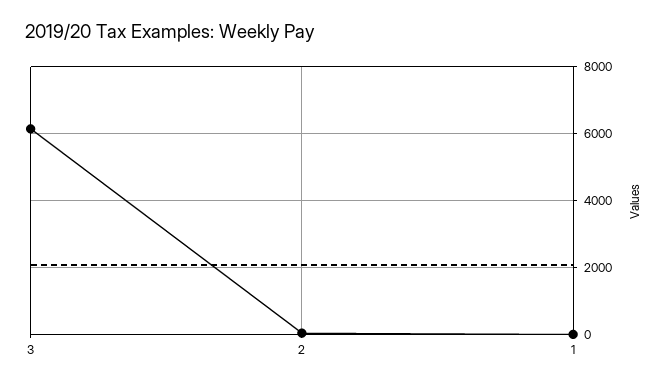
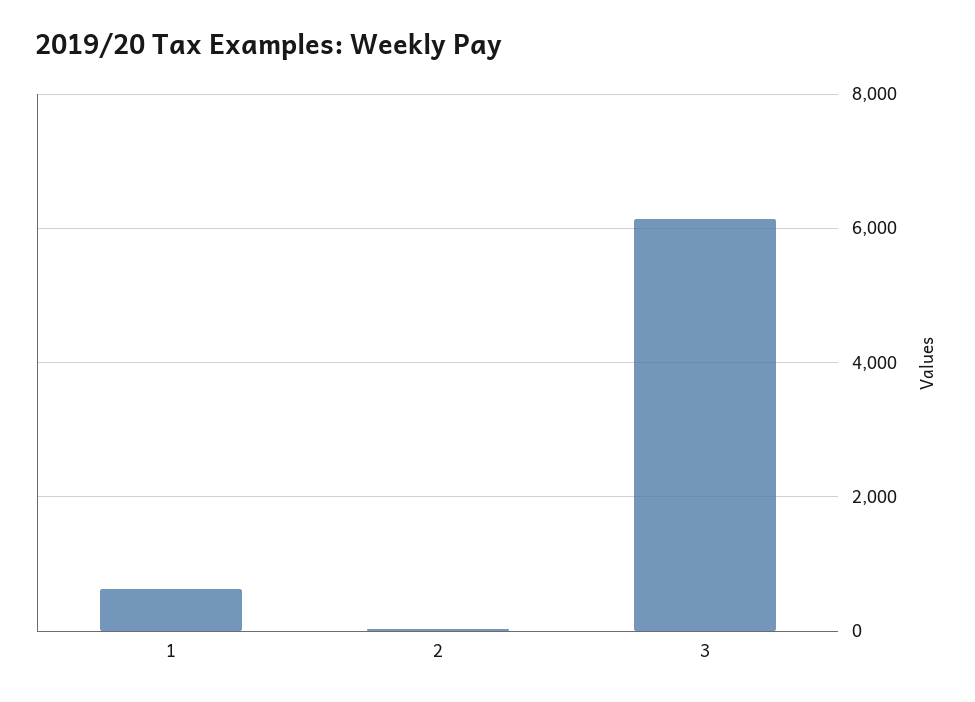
  {
    "3": 6200,
    "2": 0,
-   "1": 0
+   "1": 600
  }

